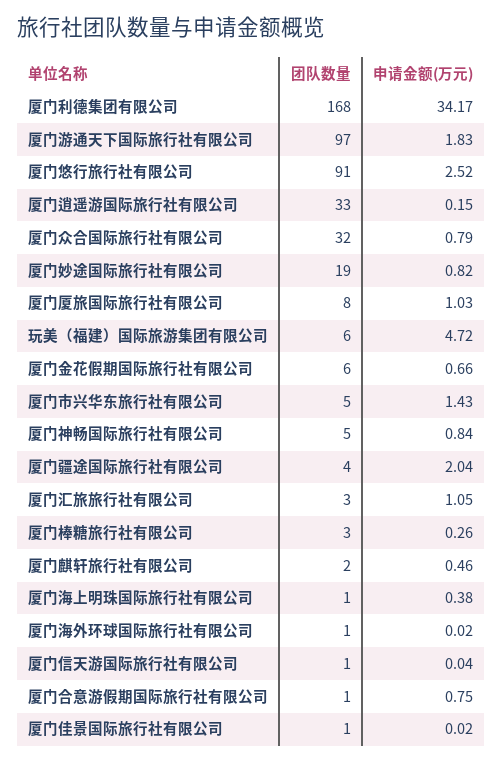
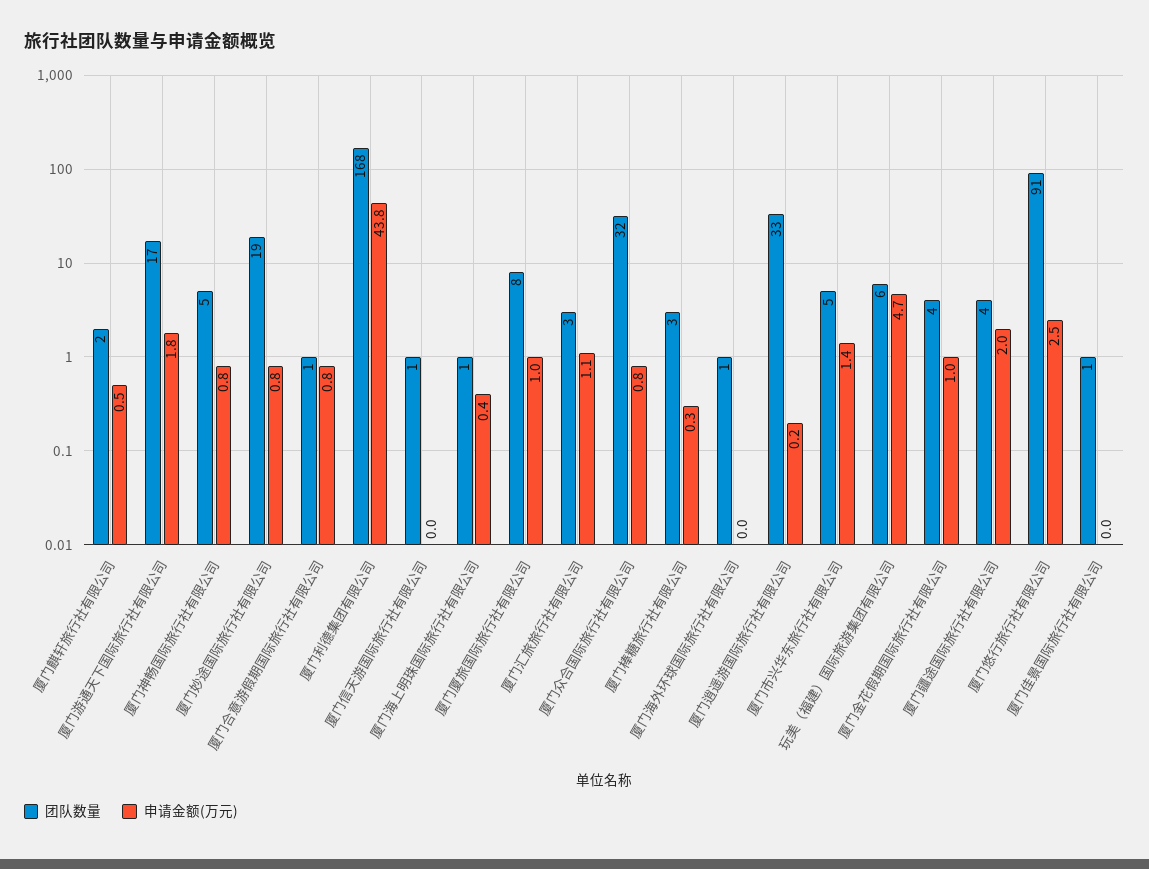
  {
    "团队数量": {
      "厦门利德集团有限公司": 168,
-     "厦门游通天下国际旅行社有限公司": 97,
+     "厦门游通天下国际旅行社有限公司": 17,
      "厦门悠行旅行社有限公司": 91,
      "厦门逍遥游国际旅行社有限公司": 33,
      "厦门众合国际旅行社有限公司": 32,
      "厦门妙途国际旅行社有限公司": 19,
      "厦门厦旅国际旅行社有限公司": 8,
      "玩美（福建）国际旅游集团有限公司": 6,
-     "厦门金花假期国际旅行社有限公司": 6,
+     "厦门金花假期国际旅行社有限公司": 4,
      "厦门市兴华东旅行社有限公司": 5,
      "厦门神畅国际旅行社有限公司": 5,
      "厦门疆途国际旅行社有限公司": 4,
      "厦门汇旅旅行社有限公司": 3,
      "厦门棒糖旅行社有限公司": 3,
      "厦门麒轩旅行社有限公司": 2,
      "厦门海上明珠国际旅行社有限公司": 1,
      "厦门海外环球国际旅行社有限公司": 1,
      "厦门信天游国际旅行社有限公司": 1,
      "厦门合意游假期国际旅行社有限公司": 1,
      "厦门佳景国际旅行社有限公司": 1
    },
    "申请金额(万元)": {
-     "厦门利德集团有限公司": 34.17,
+     "厦门利德集团有限公司": 43.8,
      "厦门游通天下国际旅行社有限公司": 1.83,
      "厦门悠行旅行社有限公司": 2.52,
      "厦门逍遥游国际旅行社有限公司": 0.15,
      "厦门众合国际旅行社有限公司": 0.79,
      "厦门妙途国际旅行社有限公司": 0.82,
      "厦门厦旅国际旅行社有限公司": 1.03,
      "玩美（福建）国际旅游集团有限公司": 4.72,
-     "厦门金花假期国际旅行社有限公司": 0.66,
+     "厦门金花假期国际旅行社有限公司": 1,
      "厦门市兴华东旅行社有限公司": 1.43,
      "厦门神畅国际旅行社有限公司": 0.84,
      "厦门疆途国际旅行社有限公司": 2.04,
      "厦门汇旅旅行社有限公司": 1.05,
      "厦门棒糖旅行社有限公司": 0.26,
      "厦门麒轩旅行社有限公司": 0.46,
      "厦门海上明珠国际旅行社有限公司": 0.38,
      "厦门海外环球国际旅行社有限公司": 0.02,
      "厦门信天游国际旅行社有限公司": 0.04,
      "厦门合意游假期国际旅行社有限公司": 0.75,
      "厦门佳景国际旅行社有限公司": 0.02
    }
  }

